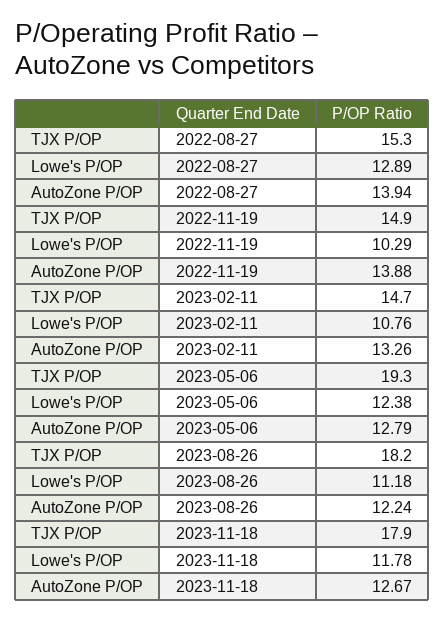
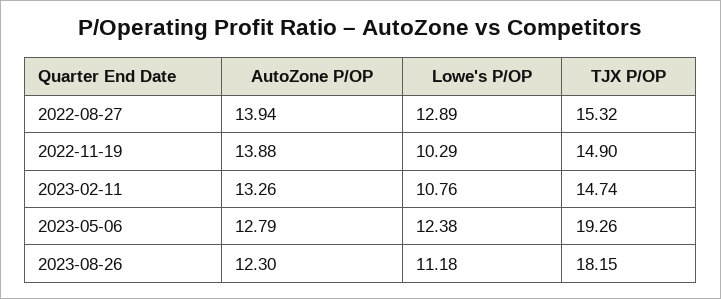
  {
    "TJX P/OP": {
      "2022-08-27": 15.32,
      "2022-11-19": 14.9,
      "2023-02-11": 14.74,
      "2023-05-06": 19.26,
-     "2023-08-26": 18.15,
+     "2023-08-26": 18.15
-     "2023-11-18": 17.9
    },
    "Lowe's P/OP": {
      "2022-08-27": 12.89,
      "2022-11-19": 10.29,
      "2023-02-11": 10.76,
      "2023-05-06": 12.38,
-     "2023-08-26": 11.18,
+     "2023-08-26": 11.18
-     "2023-11-18": 11.78
    },
    "AutoZone P/OP": {
      "2022-08-27": 13.94,
      "2022-11-19": 13.88,
      "2023-02-11": 13.26,
      "2023-05-06": 12.79,
-     "2023-08-26": 12.24,
+     "2023-08-26": 12.3
-     "2023-11-18": 12.67
    }
  }

